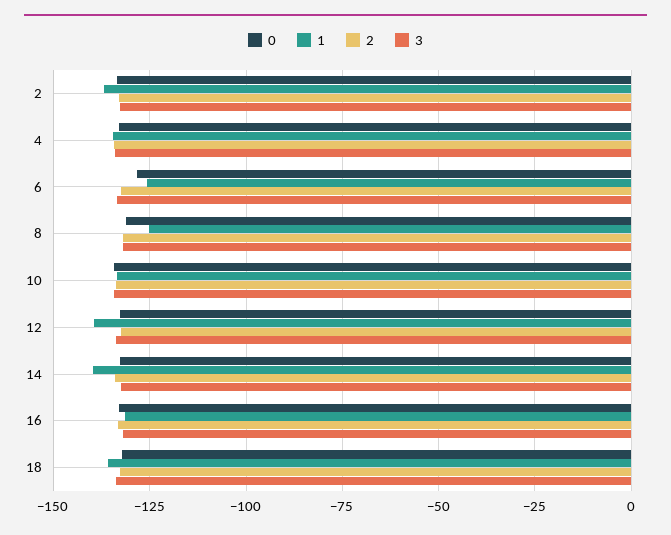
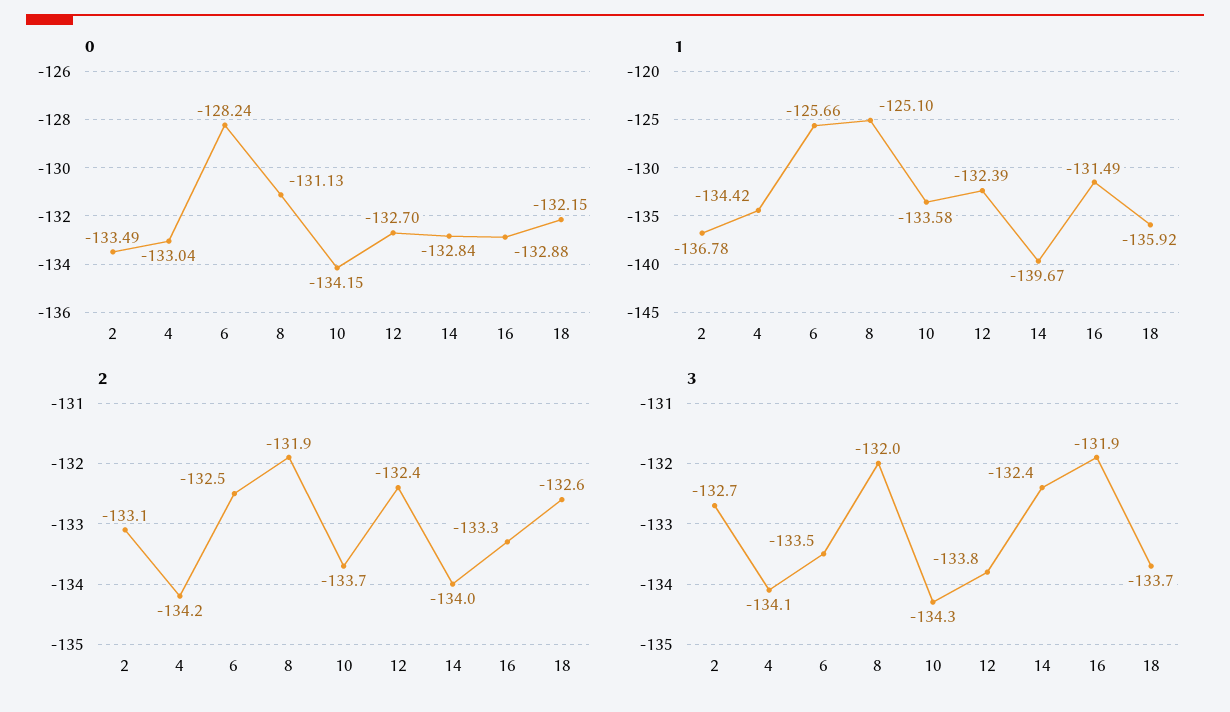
  {
    "0": {
      "2": -133.49,
      "4": -133.04,
      "6": -128.24,
      "8": -131.13,
      "10": -134.15,
      "12": -132.7,
      "14": -132.84,
      "16": -132.88,
      "18": -132.15
    },
    "1": {
      "2": -136.78,
      "4": -134.42,
      "6": -125.66,
      "8": -125.1,
      "10": -133.58,
-     "12": -140,
+     "12": -132.39,
      "14": -139.67,
      "16": -131.49,
      "18": -135.92
    },
    "2": {
      "2": -133.1,
      "4": -134.2,
      "6": -132.5,
      "8": -131.9,
      "10": -133.7,
      "12": -132.4,
      "14": -134,
      "16": -133.3,
      "18": -132.6
    },
    "3": {
      "2": -132.7,
      "4": -134.1,
      "6": -133.5,
      "8": -132,
      "10": -134.3,
      "12": -133.8,
      "14": -132.4,
      "16": -131.9,
      "18": -133.7
    }
  }

